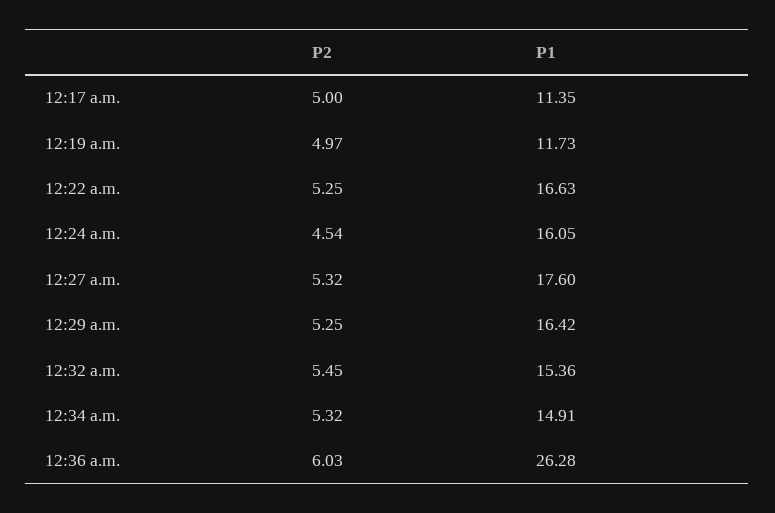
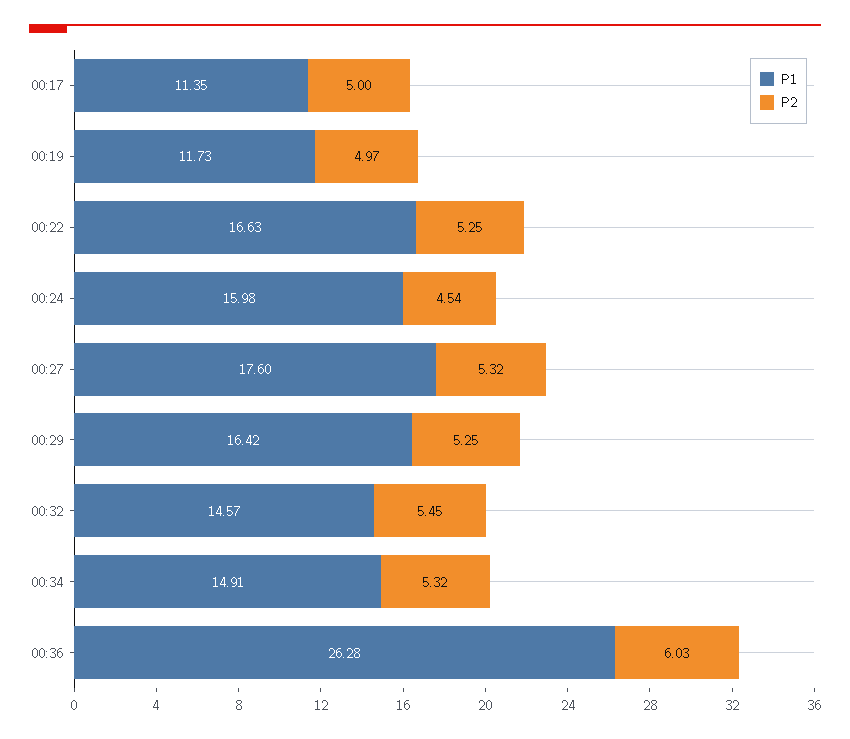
  {
    "P2": {
      "12:17 a.m.": 5,
      "12:19 a.m.": 4.97,
      "12:22 a.m.": 5.25,
      "12:24 a.m.": 4.54,
      "12:27 a.m.": 5.32,
      "12:29 a.m.": 5.25,
      "12:32 a.m.": 5.45,
      "12:34 a.m.": 5.32,
      "12:36 a.m.": 6.03
    },
    "P1": {
      "12:17 a.m.": 11.35,
      "12:19 a.m.": 11.73,
      "12:22 a.m.": 16.63,
-     "12:24 a.m.": 16.05,
+     "12:24 a.m.": 15.98,
      "12:27 a.m.": 17.6,
      "12:29 a.m.": 16.42,
-     "12:32 a.m.": 15.36,
+     "12:32 a.m.": 14.57,
      "12:34 a.m.": 14.91,
      "12:36 a.m.": 26.28
    }
  }

